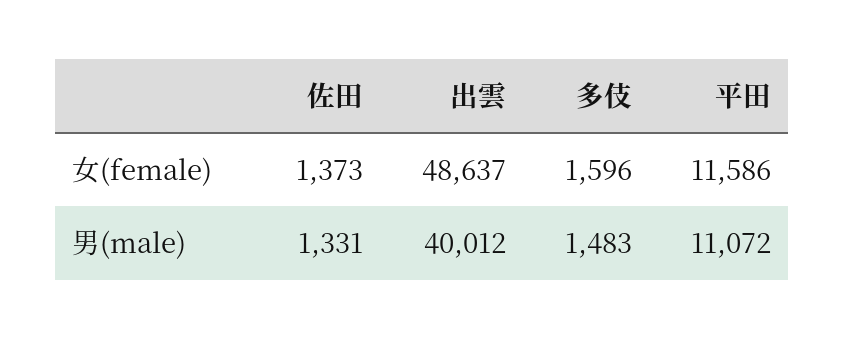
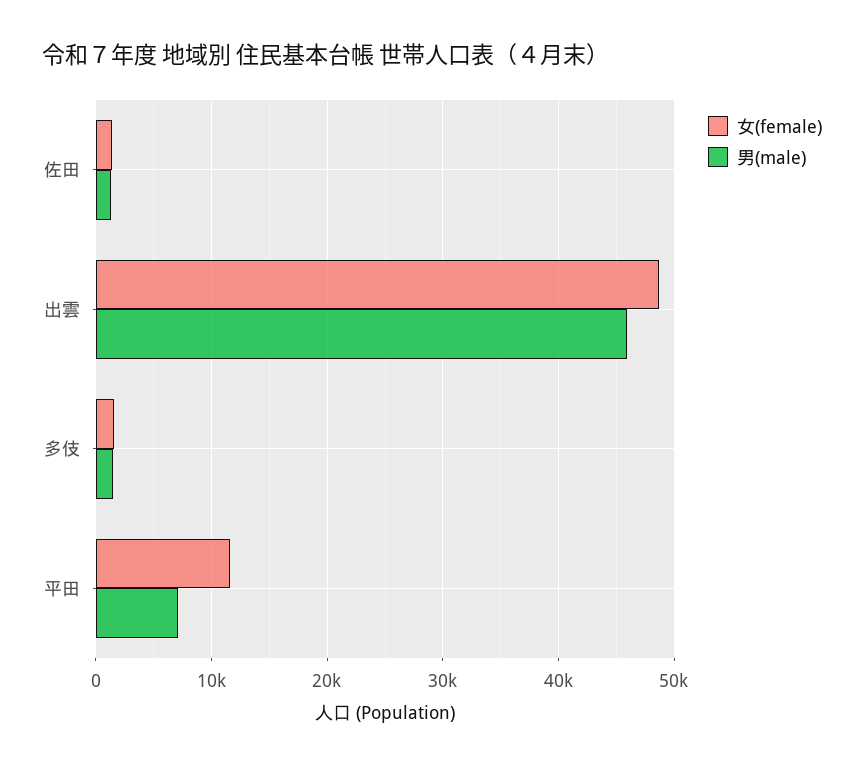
  {
    "女(female)": {
      "佐田": 1373,
      "出雲": 48637,
      "多伎": 1596,
      "平田": 11586
    },
    "男(male)": {
      "佐田": 1331,
-     "出雲": 40012,
+     "出雲": 46000,
      "多伎": 1483,
-     "平田": 11072
+     "平田": 7000
    }
  }

